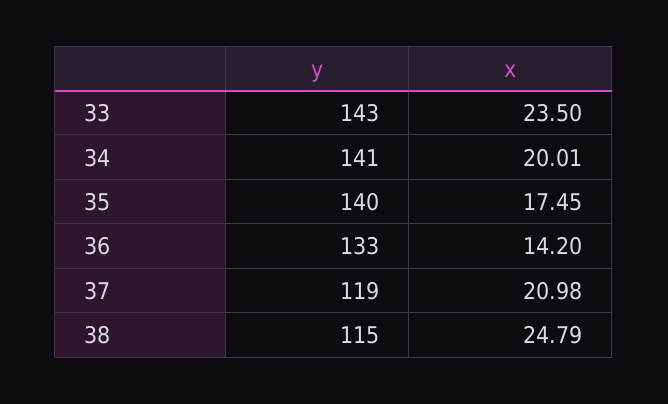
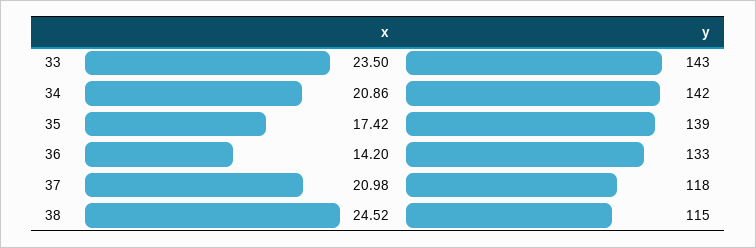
  {
    "y": {
      "33": 143,
-     "34": 141,
+     "34": 142,
-     "35": 140,
+     "35": 139,
      "36": 133,
-     "37": 119,
+     "37": 118,
      "38": 115
    },
    "x": {
      "33": 23.5,
-     "34": 20.01,
+     "34": 20.86,
-     "35": 17.45,
+     "35": 17.42,
      "36": 14.2,
      "37": 20.98,
-     "38": 24.79
+     "38": 24.52
    }
  }

